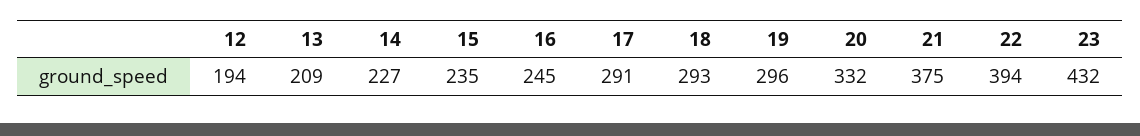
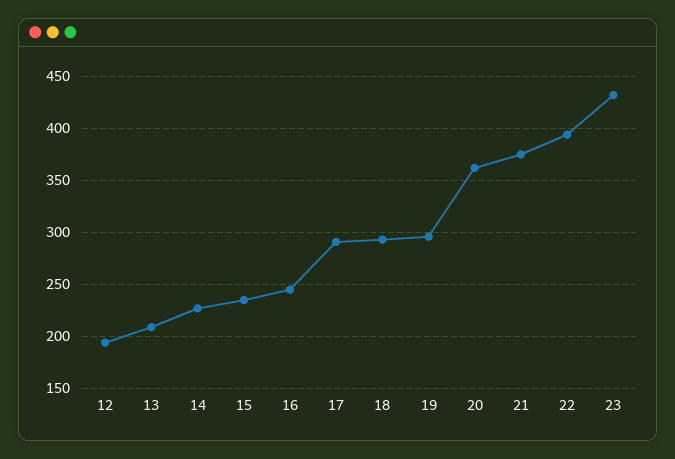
  {
    "12": 194,
    "13": 209,
    "14": 227,
    "15": 235,
    "16": 245,
    "17": 291,
    "18": 293,
    "19": 296,
-   "20": 332,
+   "20": 360,
    "21": 375,
    "22": 394,
    "23": 432
  }

